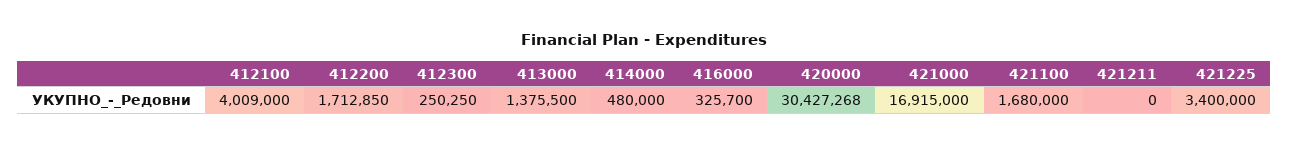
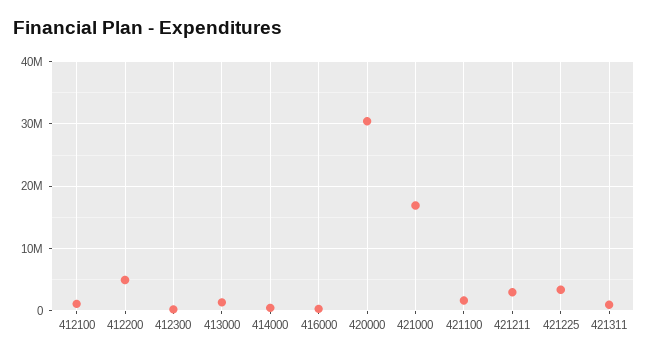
  {
-   "412100": 4009000,
+   "412100": 1000000,
-   "412200": 1712850,
+   "412200": 5000000,
    "412300": 250250,
    "413000": 1375500,
    "414000": 480000,
    "416000": 325700,
    "420000": 30427268,
    "421000": 16915000,
    "421100": 1680000,
-   "421211": 0,
+   "421211": 3000000,
-   "421225": 3400000
+   "421225": 3400000,
+   "421311": 1000000
  }

